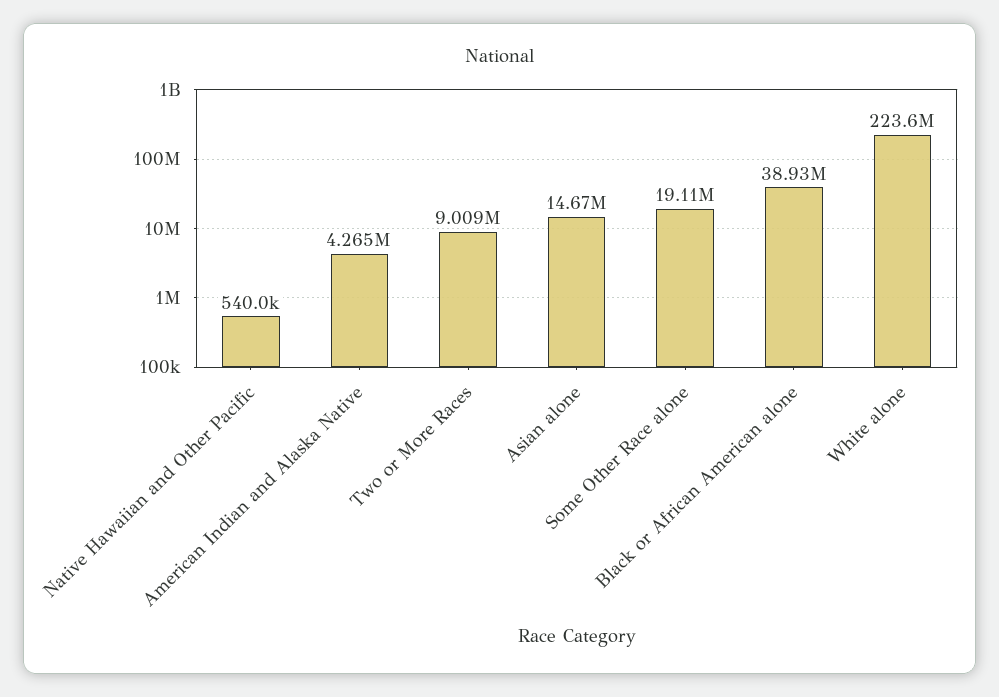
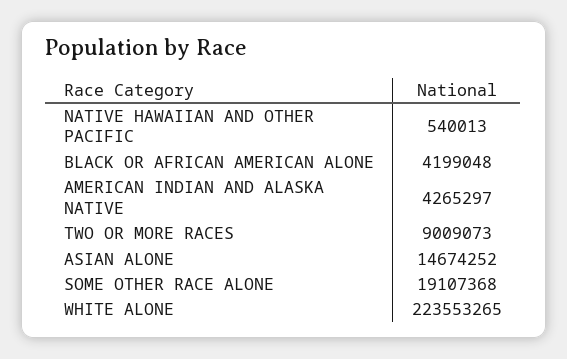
  {
    "Native Hawaiian and Other Pacific": 540013,
    "American Indian and Alaska Native": 4265297,
    "Two or More Races": 9009073,
    "Asian alone": 14674252,
    "Some Other Race alone": 19107368,
-   "Black or African American alone": 38930000,
+   "Black or African American alone": 4199048,
    "White alone": 223553265
  }

